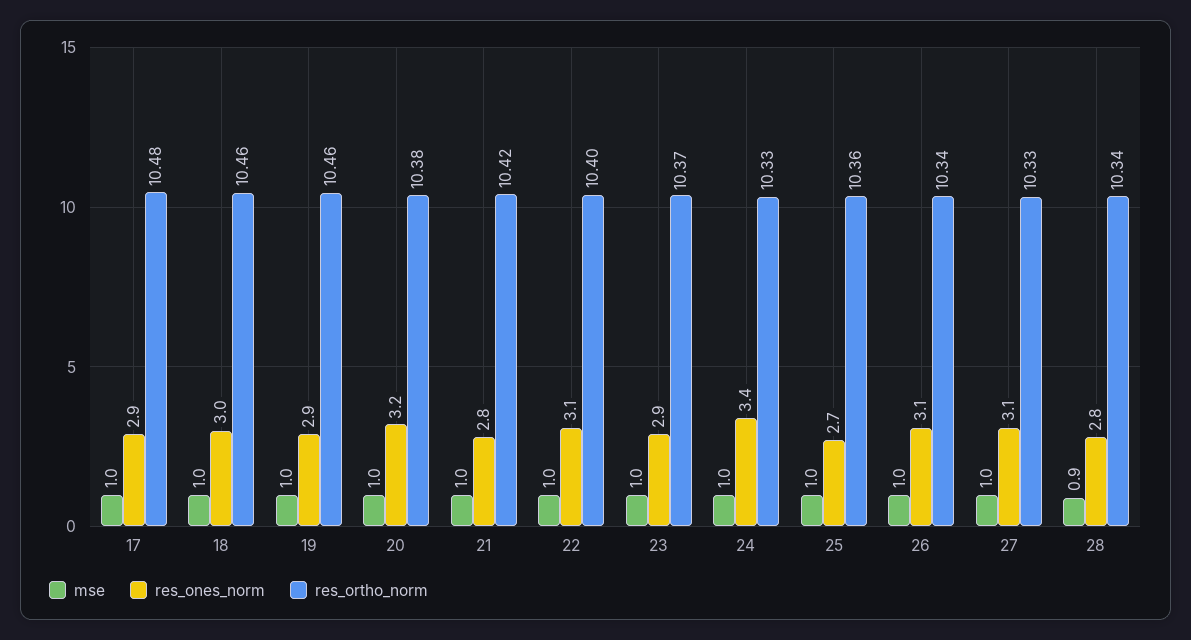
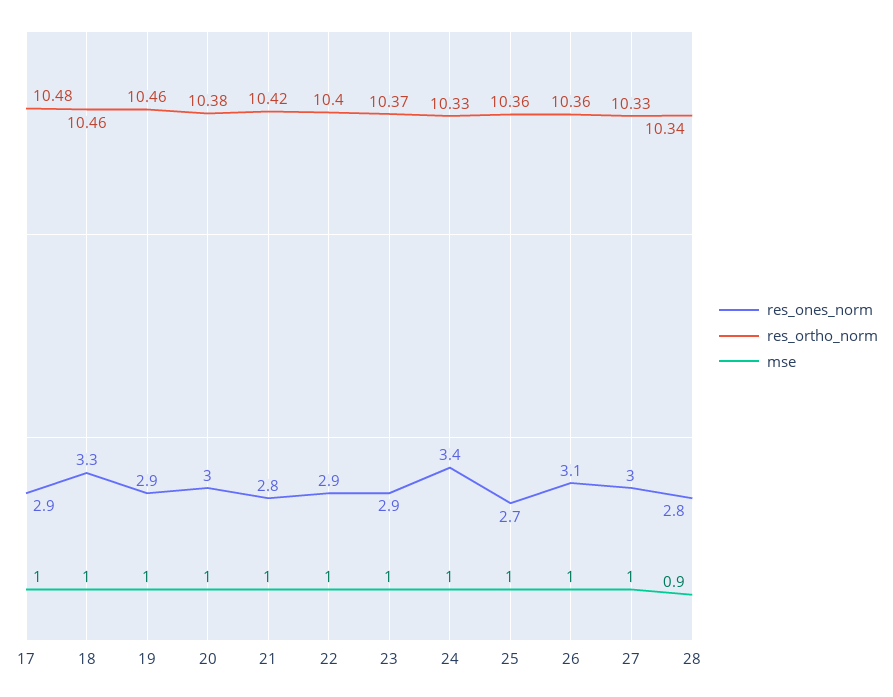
  {
    "mse": {
      "17": 1,
      "18": 1,
      "19": 1,
      "20": 1,
      "21": 1,
      "22": 1,
      "23": 1,
      "24": 1,
      "25": 1,
      "26": 1,
      "27": 1,
      "28": 0.9
    },
    "res_ones_norm": {
      "17": 2.9,
-     "18": 3,
+     "18": 3.3,
      "19": 2.9,
-     "20": 3.2,
+     "20": 3,
      "21": 2.8,
-     "22": 3.1,
+     "22": 2.9,
      "23": 2.9,
      "24": 3.4,
      "25": 2.7,
      "26": 3.1,
-     "27": 3.1,
+     "27": 3,
      "28": 2.8
    },
    "res_ortho_norm": {
      "17": 10.48,
      "18": 10.46,
      "19": 10.46,
      "20": 10.38,
      "21": 10.42,
      "22": 10.4,
      "23": 10.37,
      "24": 10.33,
      "25": 10.36,
-     "26": 10.34,
+     "26": 10.36,
      "27": 10.33,
      "28": 10.34
    }
  }

